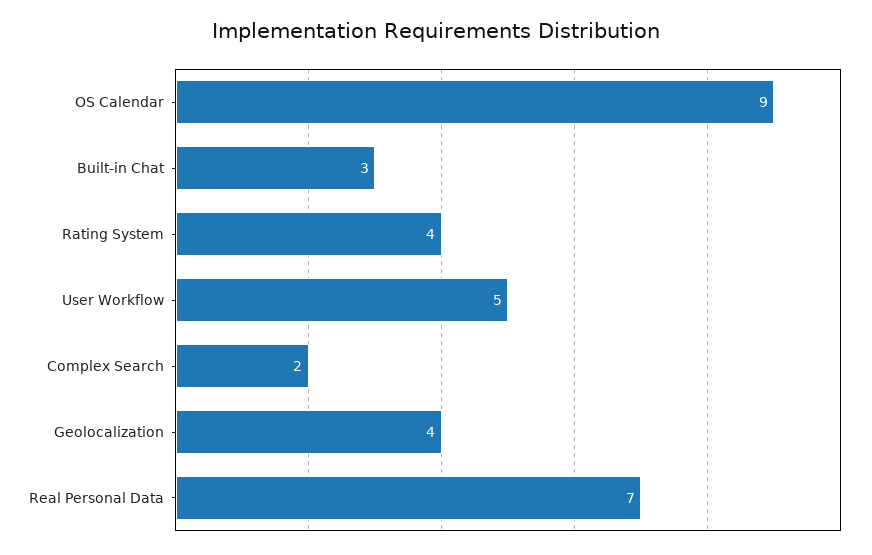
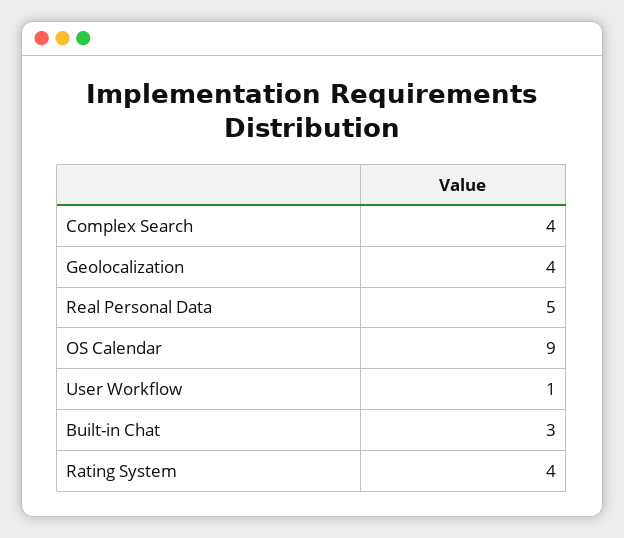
  {
    "OS Calendar": 9,
    "Built-in Chat": 3,
    "Rating System": 4,
-   "User Workflow": 5,
+   "User Workflow": 1,
-   "Complex Search": 2,
+   "Complex Search": 4,
    "Geolocalization": 4,
-   "Real Personal Data": 7
+   "Real Personal Data": 5
  }

